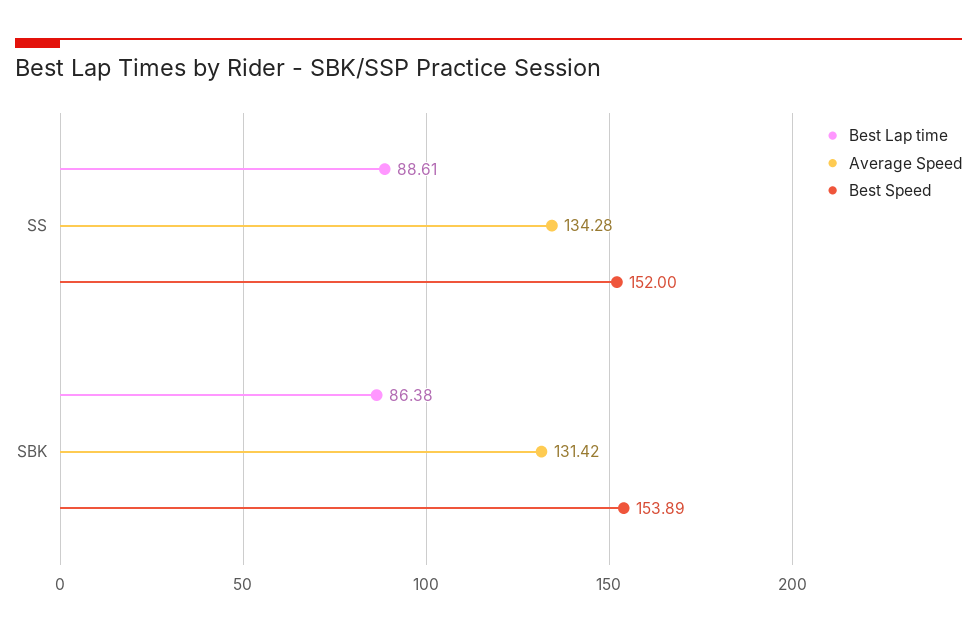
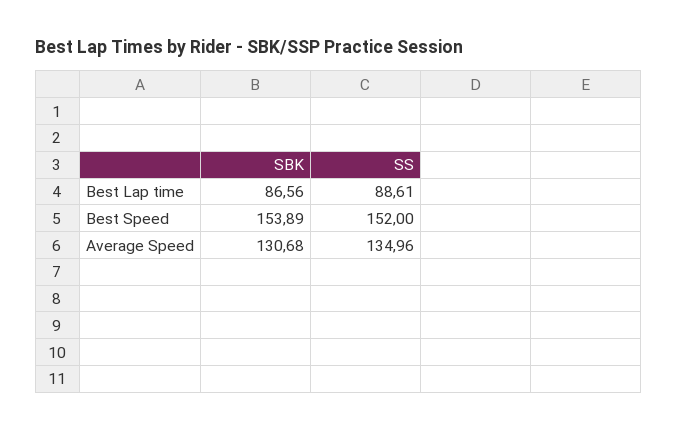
  {
    "Best Lap time": {
      "SS": 88.61,
-     "SBK": 86.38
+     "SBK": 86.56
    },
    "Average Speed": {
-     "SS": 134.28,
+     "SS": 134.96,
-     "SBK": 131.42
+     "SBK": 130.68
    },
    "Best Speed": {
      "SS": 152,
      "SBK": 153.89
    }
  }

